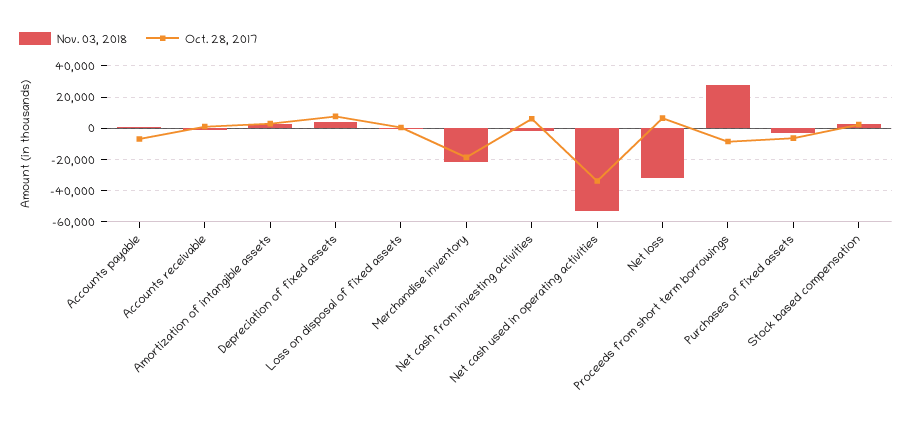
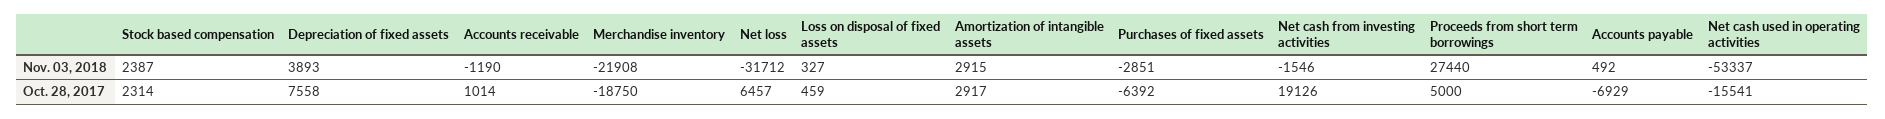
  {
    "Nov. 03, 2018": {
      "Accounts payable": 492,
      "Accounts receivable": -1190,
      "Amortization of intangible assets": 2915,
      "Depreciation of fixed assets": 3893,
      "Loss on disposal of fixed assets": 327,
      "Merchandise inventory": -21908,
      "Net cash from investing activities": -1546,
      "Net cash used in operating activities": -53337,
      "Net loss": -31712,
      "Proceeds from short term borrowings": 27440,
      "Purchases of fixed assets": -2851,
      "Stock based compensation": 2387
    },
    "Oct. 28, 2017": {
      "Accounts payable": -6929,
      "Accounts receivable": 1014,
      "Amortization of intangible assets": 2917,
      "Depreciation of fixed assets": 7558,
      "Loss on disposal of fixed assets": 459,
      "Merchandise inventory": -18750,
-     "Net cash from investing activities": 5000,
+     "Net cash from investing activities": 19126,
-     "Net cash used in operating activities": -35000,
+     "Net cash used in operating activities": -15541,
      "Net loss": 6457,
-     "Proceeds from short term borrowings": -10000,
+     "Proceeds from short term borrowings": 5000,
      "Purchases of fixed assets": -6392,
      "Stock based compensation": 2314
    }
  }

